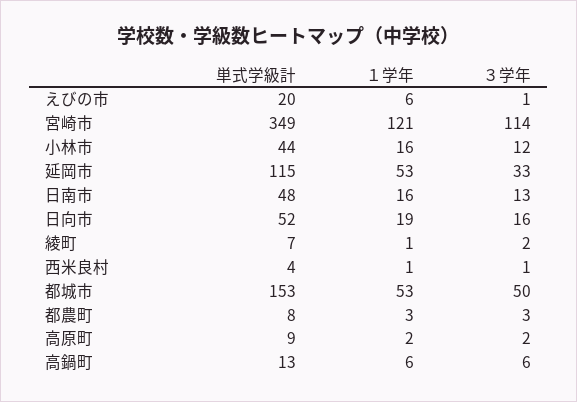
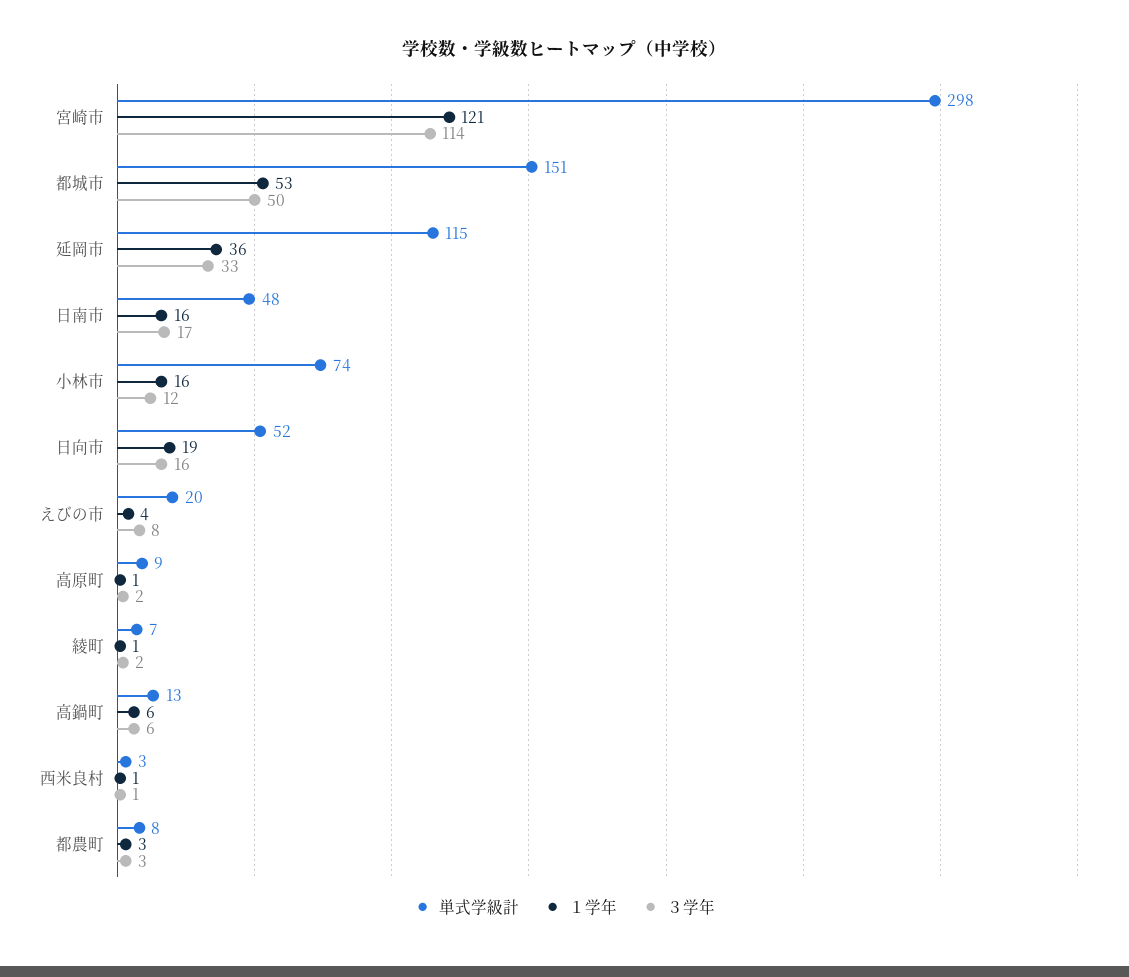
  {
    "単式学級計": {
      "えびの市": 20,
-     "宮崎市": 349,
+     "宮崎市": 298,
-     "小林市": 44,
+     "小林市": 74,
      "延岡市": 115,
      "日南市": 48,
      "日向市": 52,
      "綾町": 7,
-     "西米良村": 4,
+     "西米良村": 3,
-     "都城市": 153,
+     "都城市": 151,
      "都農町": 8,
      "高原町": 9,
      "高鍋町": 13
    },
    "１学年": {
-     "えびの市": 6,
+     "えびの市": 4,
      "宮崎市": 121,
      "小林市": 16,
-     "延岡市": 53,
+     "延岡市": 36,
      "日南市": 16,
      "日向市": 19,
      "綾町": 1,
      "西米良村": 1,
      "都城市": 53,
      "都農町": 3,
-     "高原町": 2,
+     "高原町": 1,
      "高鍋町": 6
    },
    "３学年": {
-     "えびの市": 1,
+     "えびの市": 8,
      "宮崎市": 114,
      "小林市": 12,
      "延岡市": 33,
-     "日南市": 13,
+     "日南市": 17,
      "日向市": 16,
      "綾町": 2,
      "西米良村": 1,
      "都城市": 50,
      "都農町": 3,
      "高原町": 2,
      "高鍋町": 6
    }
  }

